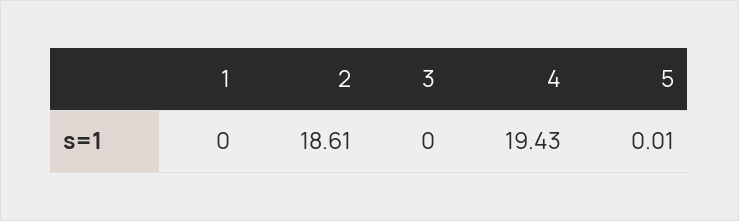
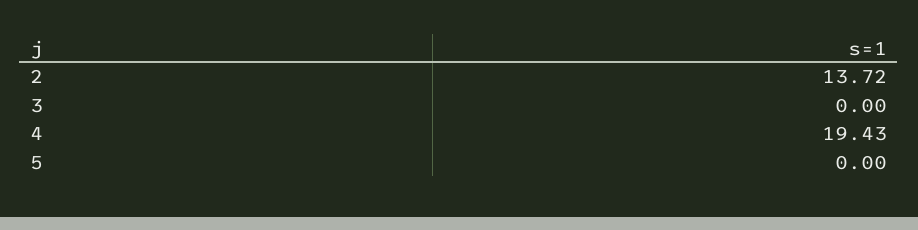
  {
-   "1": 0,
-   "2": 18.61,
+   "2": 13.72,
    "3": 0,
    "4": 19.43,
-   "5": 0.01
+   "5": 0
  }

